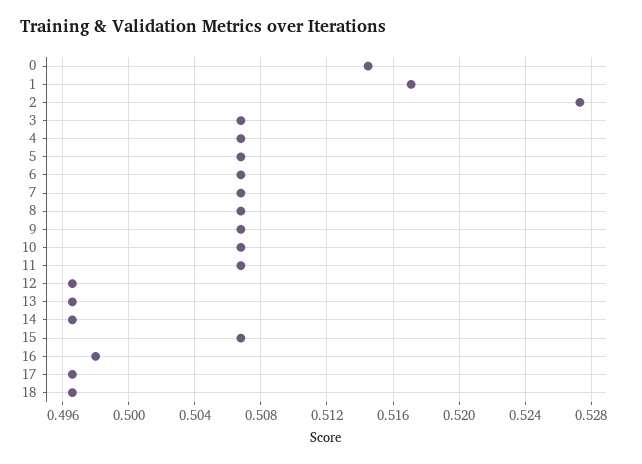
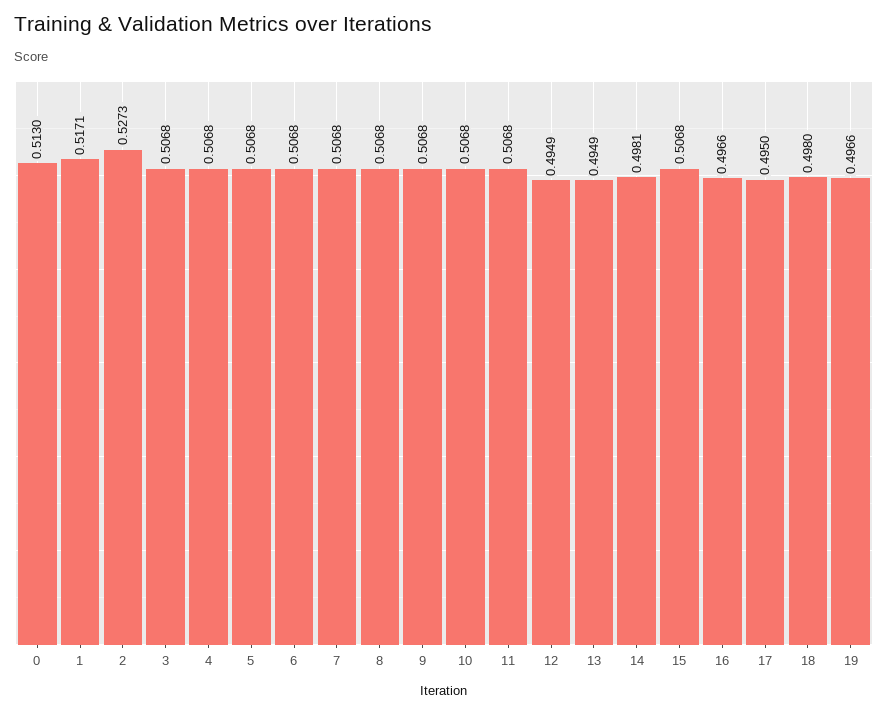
  {
-   "0": 0.5145,
+   "0": 0.513,
    "1": 0.5171,
    "2": 0.5273,
    "3": 0.5068,
    "4": 0.5068,
    "5": 0.5068,
    "6": 0.5068,
    "7": 0.5068,
    "8": 0.5068,
    "9": 0.5068,
    "10": 0.5068,
    "11": 0.5068,
-   "12": 0.4965,
+   "12": 0.4949,
-   "13": 0.4965,
+   "13": 0.4949,
-   "14": 0.4965,
+   "14": 0.4981,
    "15": 0.5068,
-   "16": 0.498,
+   "16": 0.4966,
-   "17": 0.4965,
+   "17": 0.495,
-   "18": 0.4965
+   "18": 0.498,
+   "19": 0.4966
  }

